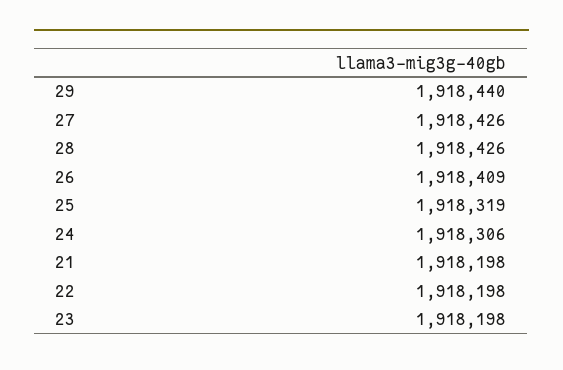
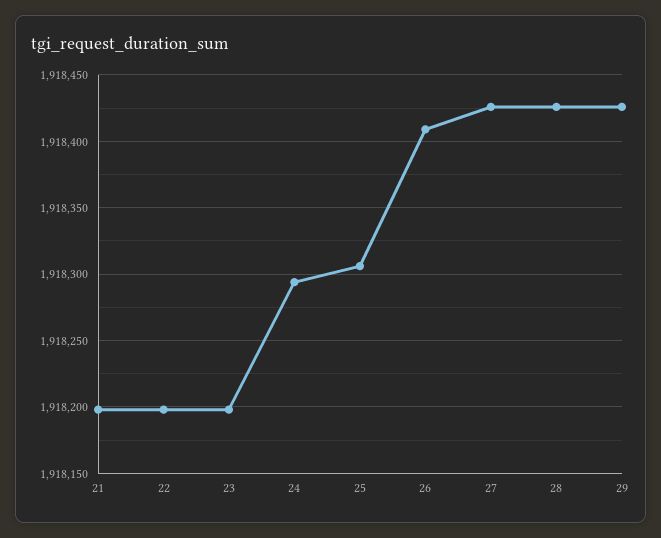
  {
-   "29": 1918440,
+   "29": 1918425,
    "27": 1918426,
    "28": 1918426,
    "26": 1918409,
-   "25": 1918319,
+   "25": 1918305,
-   "24": 1918306,
+   "24": 1918295,
    "21": 1918198,
    "22": 1918198,
    "23": 1918198
  }

